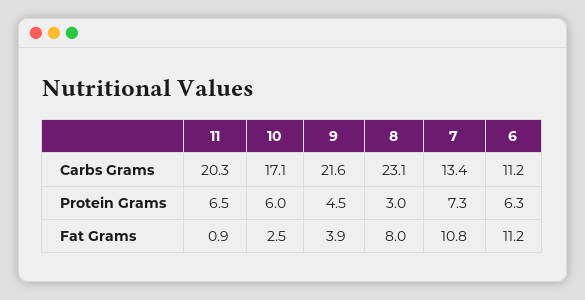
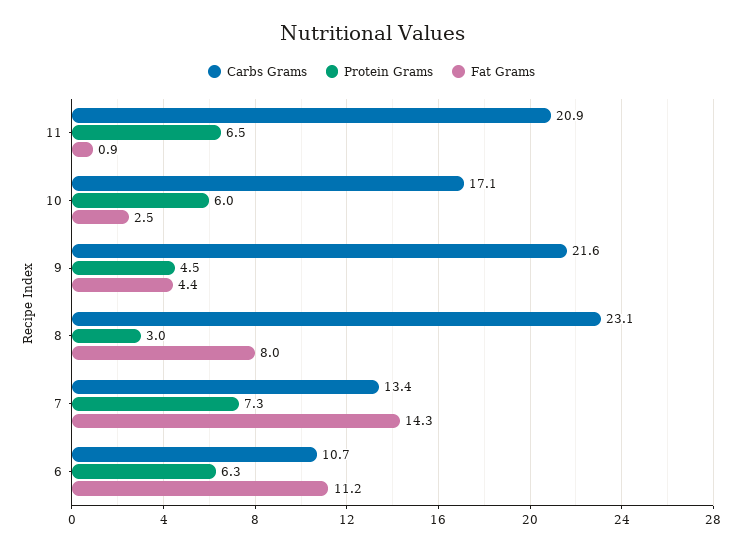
  {
    "Carbs Grams": {
-     "11": 20.3,
+     "11": 20.9,
      "10": 17.1,
      "9": 21.6,
      "8": 23.1,
      "7": 13.4,
-     "6": 11.2
+     "6": 10.7
    },
    "Protein Grams": {
      "11": 6.5,
      "10": 6,
      "9": 4.5,
      "8": 3,
      "7": 7.3,
      "6": 6.3
    },
    "Fat Grams": {
      "11": 0.9,
      "10": 2.5,
-     "9": 3.9,
+     "9": 4.4,
      "8": 8,
-     "7": 10.8,
+     "7": 14.3,
      "6": 11.2
    }
  }

